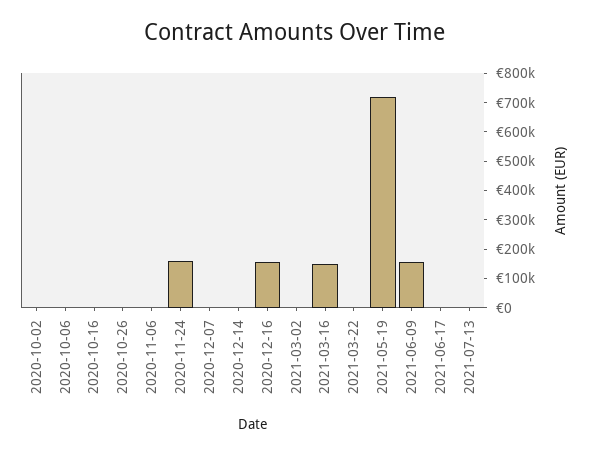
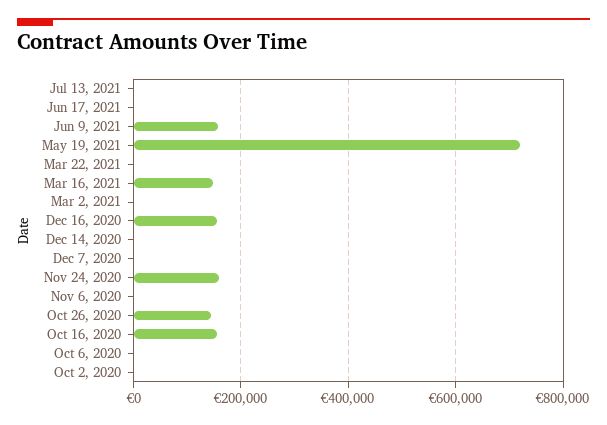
  {
    "2020-10-02": 0,
    "2020-10-06": 0,
-   "2020-10-16": 0,
+   "2020-10-16": 160000,
-   "2020-10-26": 0,
+   "2020-10-26": 140000,
    "2020-11-06": 0,
    "2020-11-24": 160000,
    "2020-12-07": 0,
    "2020-12-14": 0,
    "2020-12-16": 160000,
    "2021-03-02": 0,
    "2021-03-16": 140000,
    "2021-03-22": 0,
    "2021-05-19": 720000,
    "2021-06-09": 160000,
    "2021-06-17": 0,
    "2021-07-13": 0
  }

